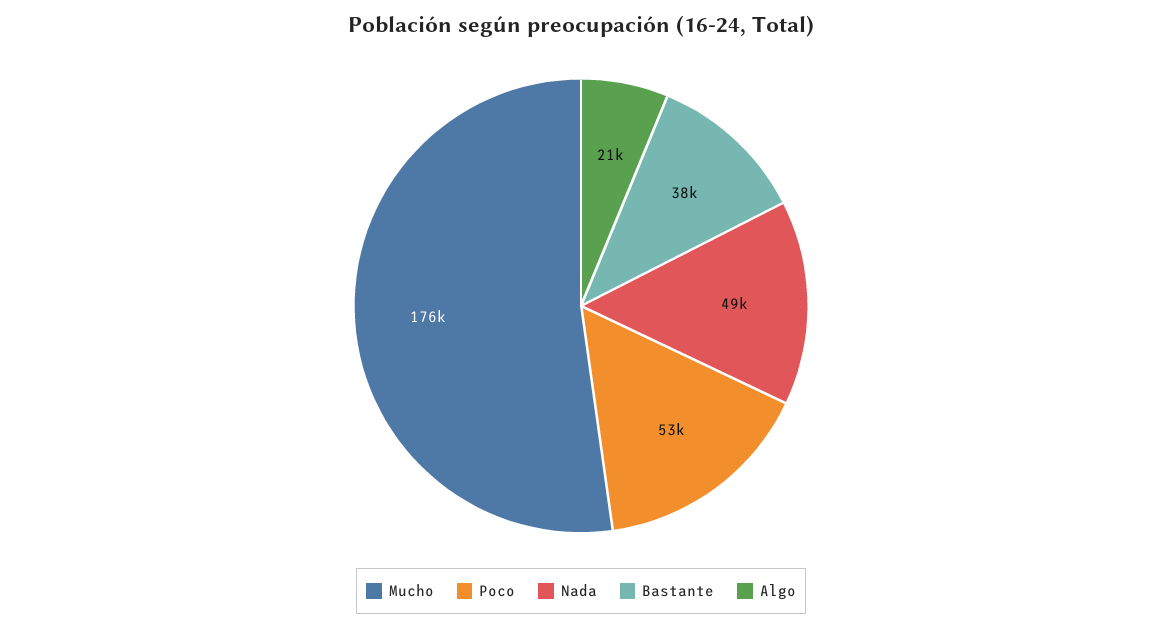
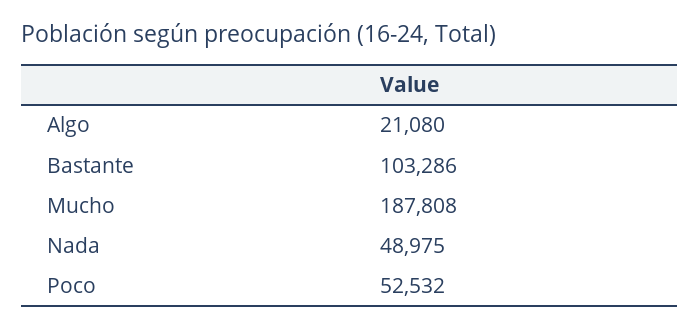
  {
-   "Mucho": 176000,
+   "Mucho": 187808,
    "Poco": 52532,
    "Nada": 48975,
-   "Bastante": 38000,
+   "Bastante": 103286,
    "Algo": 21080
  }

